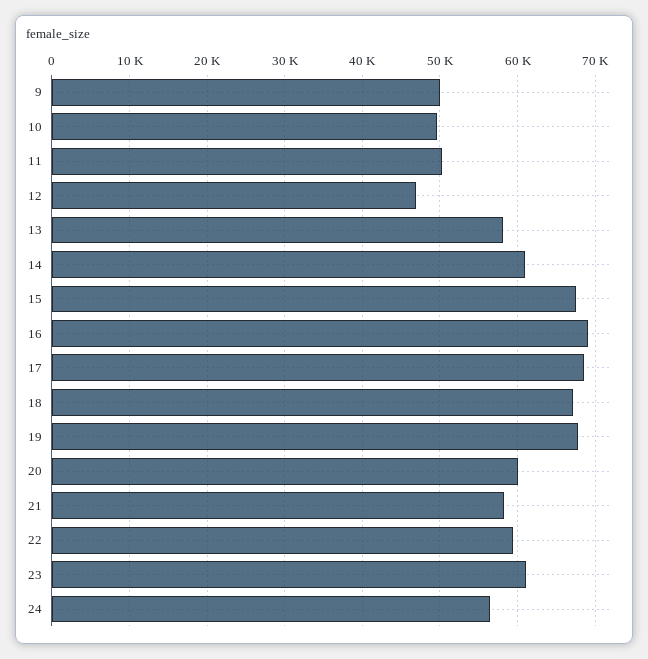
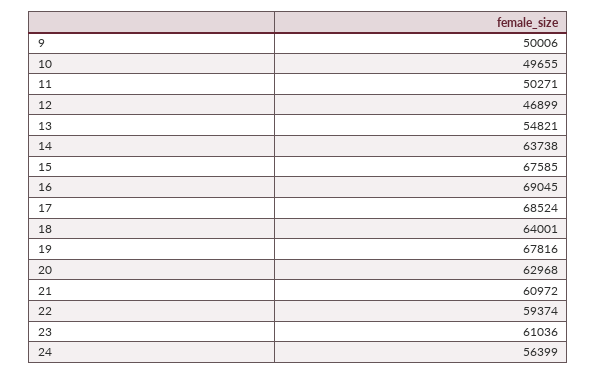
  {
    "9": 50006,
    "10": 49655,
    "11": 50271,
    "12": 46899,
-   "13": 58000,
+   "13": 54821,
-   "14": 61000,
+   "14": 63738,
    "15": 67585,
    "16": 69045,
    "17": 68524,
-   "18": 67000,
+   "18": 64001,
    "19": 67816,
-   "20": 60000,
+   "20": 62968,
-   "21": 58000,
+   "21": 60972,
    "22": 59374,
    "23": 61036,
    "24": 56399
  }

